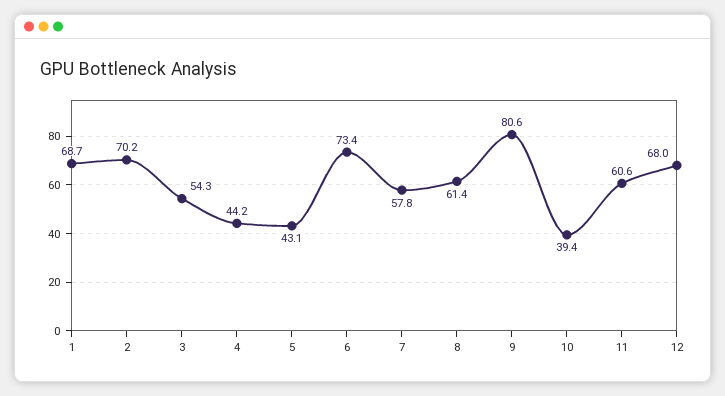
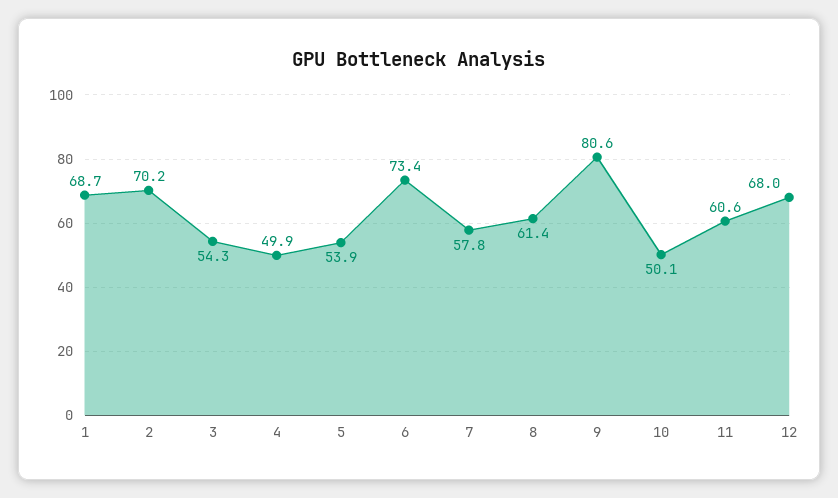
  {
    "1": 68.7,
    "2": 70.2,
    "3": 54.3,
-   "4": 44.2,
+   "4": 49.9,
-   "5": 43.1,
+   "5": 53.9,
    "6": 73.4,
    "7": 57.8,
    "8": 61.4,
    "9": 80.6,
-   "10": 39.4,
+   "10": 50.1,
    "11": 60.6,
    "12": 68
  }

